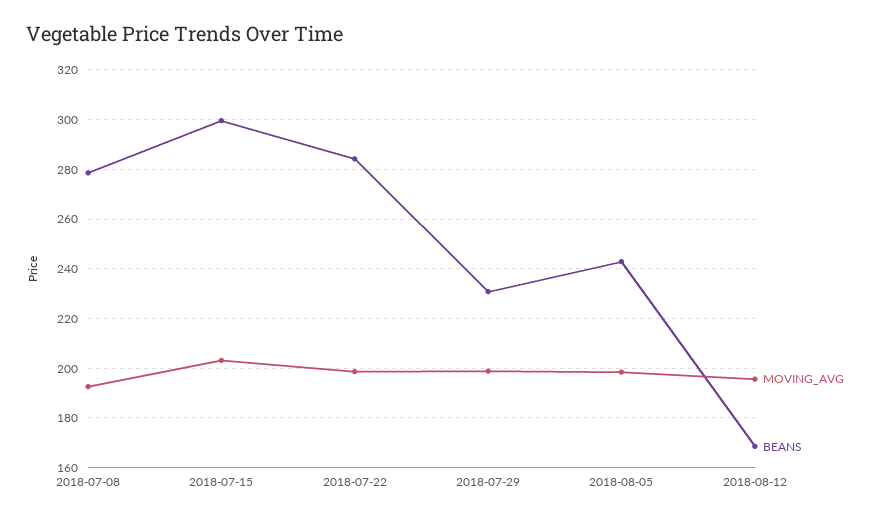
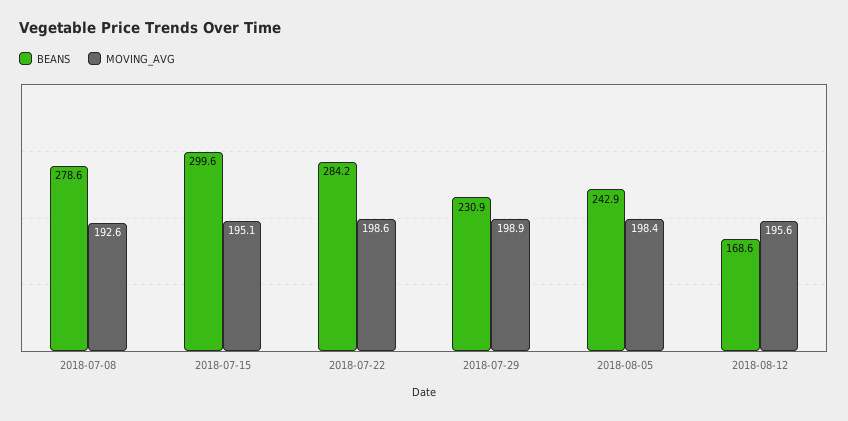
  {
    "MOVING_AVG": {
      "2018-07-08": 192.6,
-     "2018-07-15": 202.5,
+     "2018-07-15": 195.1,
      "2018-07-22": 198.6,
      "2018-07-29": 198.9,
      "2018-08-05": 198.4,
      "2018-08-12": 195.6
    },
    "BEANS": {
      "2018-07-08": 278.6,
      "2018-07-15": 299.6,
      "2018-07-22": 284.2,
      "2018-07-29": 230.9,
      "2018-08-05": 242.9,
      "2018-08-12": 168.6
    }
  }

